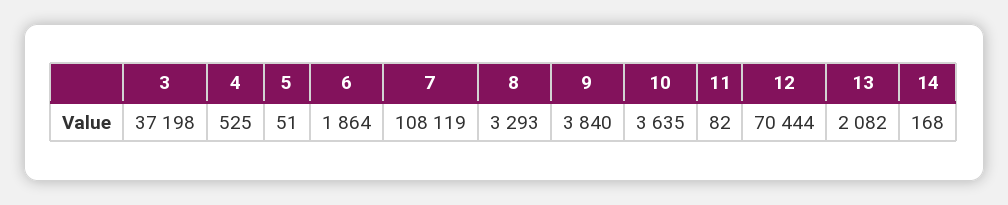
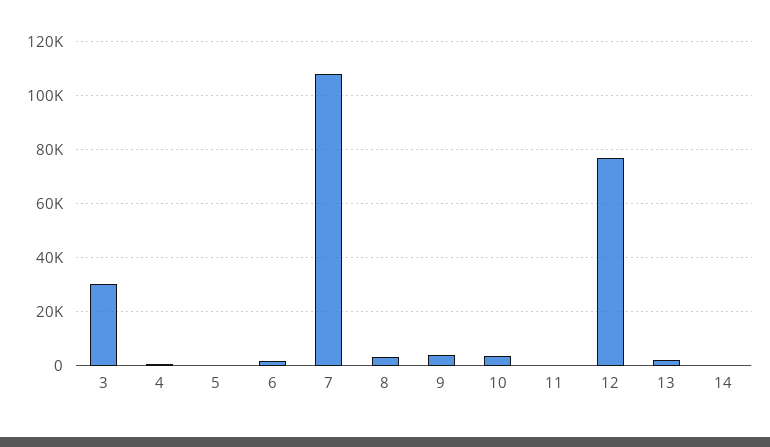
  {
-   "3": 37198,
+   "3": 30000,
    "4": 525,
    "5": 51,
    "6": 1864,
    "7": 108119,
    "8": 3293,
    "9": 3840,
    "10": 3635,
    "11": 82,
-   "12": 70444,
+   "12": 77500,
    "13": 2082,
    "14": 168
  }

